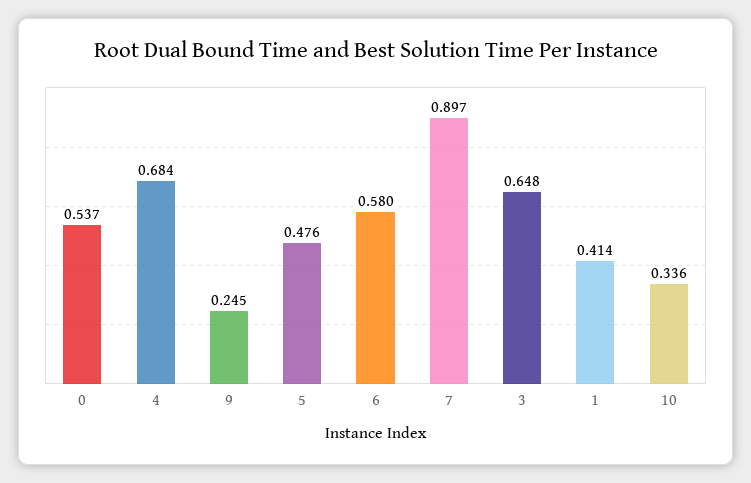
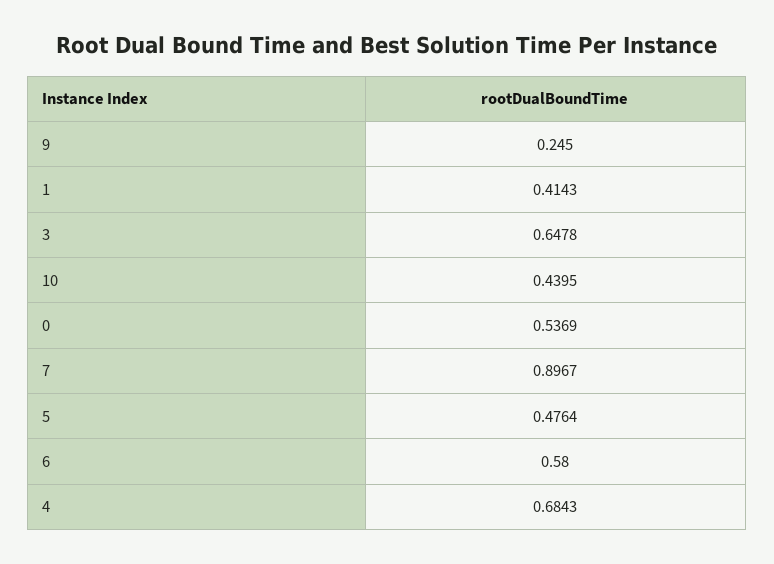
  {
    "0": 0.5369,
    "4": 0.6843,
    "9": 0.245,
    "5": 0.4764,
    "6": 0.58,
    "7": 0.8967,
    "3": 0.6478,
    "1": 0.4143,
-   "10": 0.336
+   "10": 0.4395
  }

